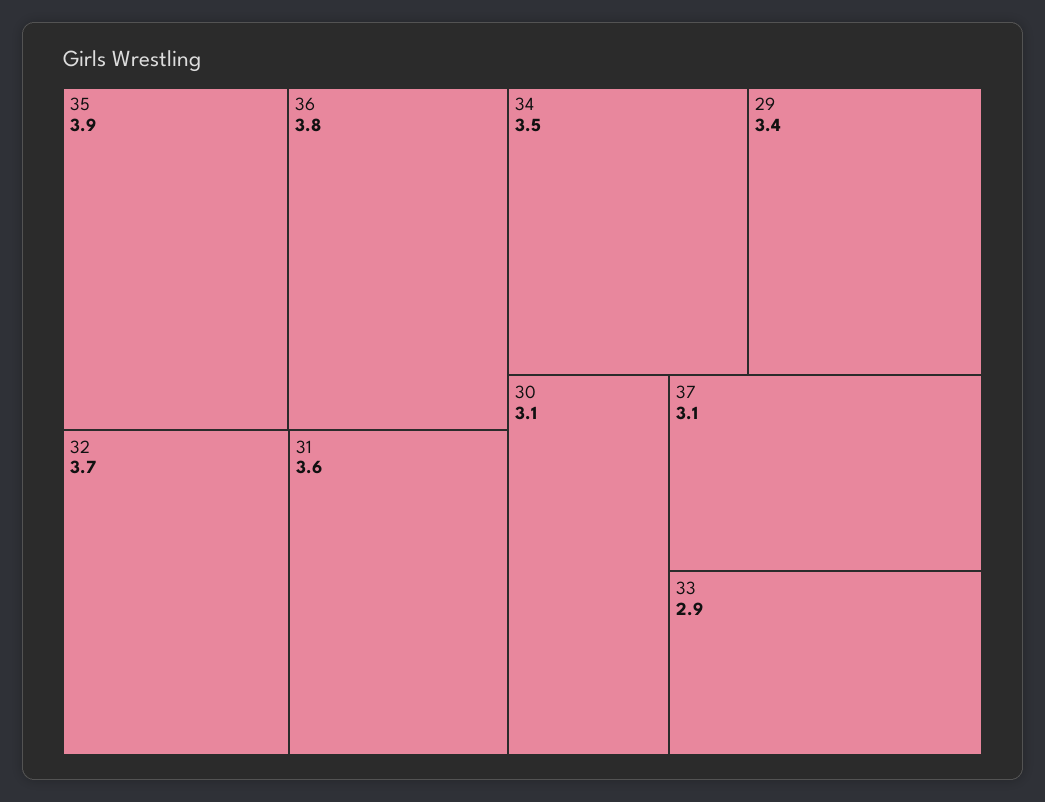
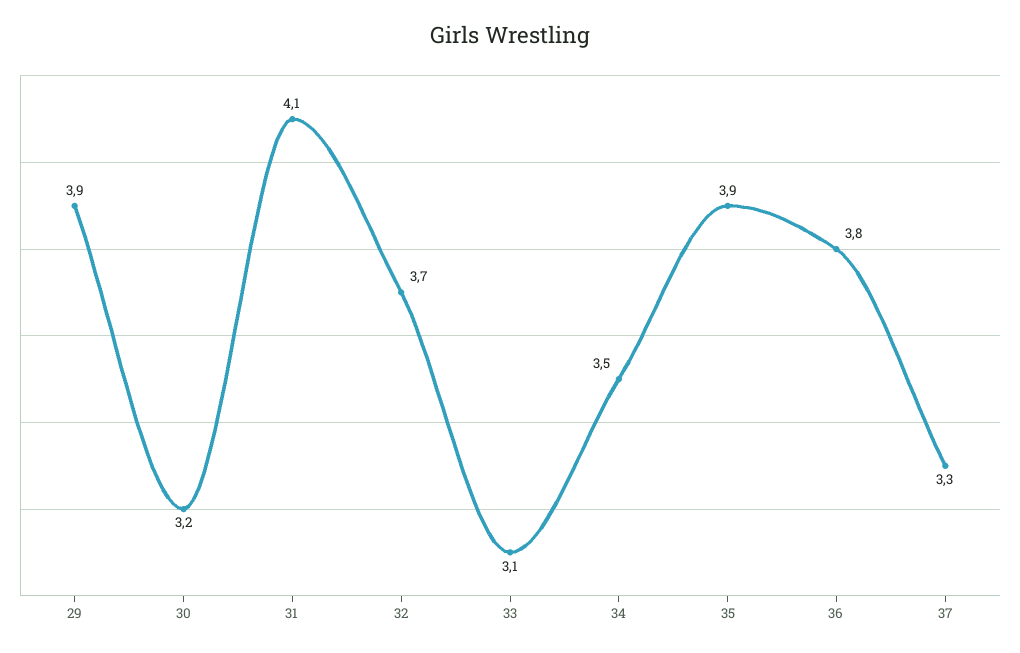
  {
    "35": 3.9,
    "36": 3.8,
    "32": 3.7,
-   "31": 3.6,
+   "31": 4.1,
    "34": 3.5,
-   "29": 3.4,
+   "29": 3.9,
-   "30": 3.1,
+   "30": 3.2,
-   "37": 3.1,
+   "37": 3.3,
-   "33": 2.9
+   "33": 3.1
  }

